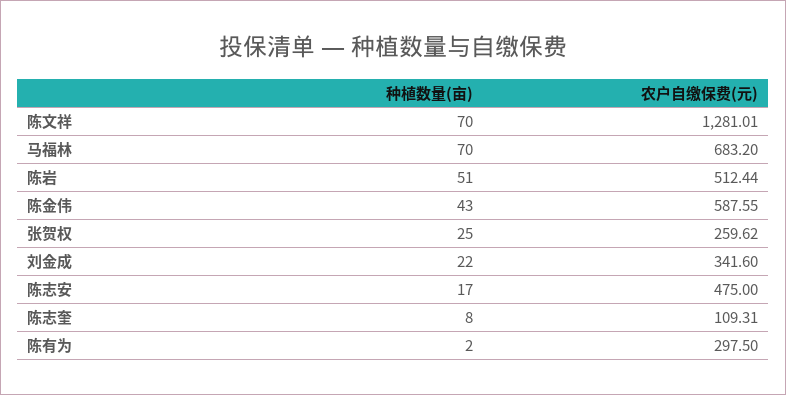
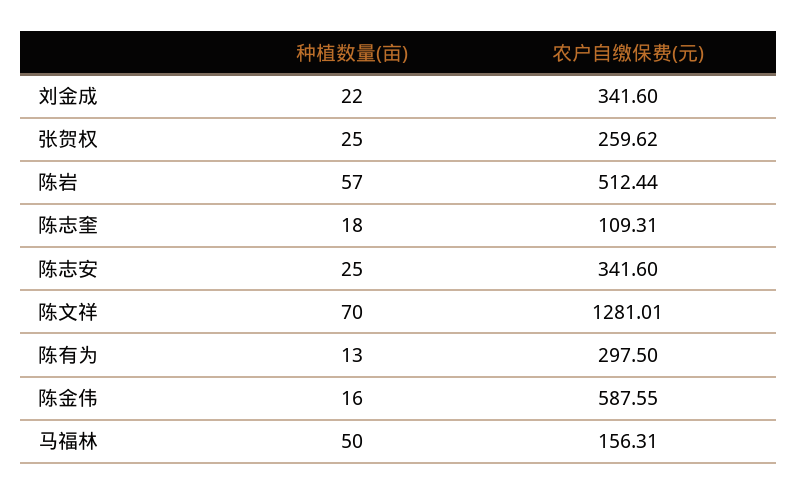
  {
    "种植数量(亩)": {
      "陈文祥": 70,
-     "马福林": 70,
+     "马福林": 50,
-     "陈岩": 51,
+     "陈岩": 57,
-     "陈金伟": 43,
+     "陈金伟": 16,
      "张贺权": 25,
      "刘金成": 22,
-     "陈志安": 17,
+     "陈志安": 25,
-     "陈志奎": 8,
+     "陈志奎": 18,
-     "陈有为": 2
+     "陈有为": 13
    },
    "农户自缴保费(元)": {
      "陈文祥": 1281.01,
-     "马福林": 683.2,
+     "马福林": 156.31,
      "陈岩": 512.44,
      "陈金伟": 587.55,
      "张贺权": 259.62,
      "刘金成": 341.6,
-     "陈志安": 475,
+     "陈志安": 341.6,
      "陈志奎": 109.31,
      "陈有为": 297.5
    }
  }

